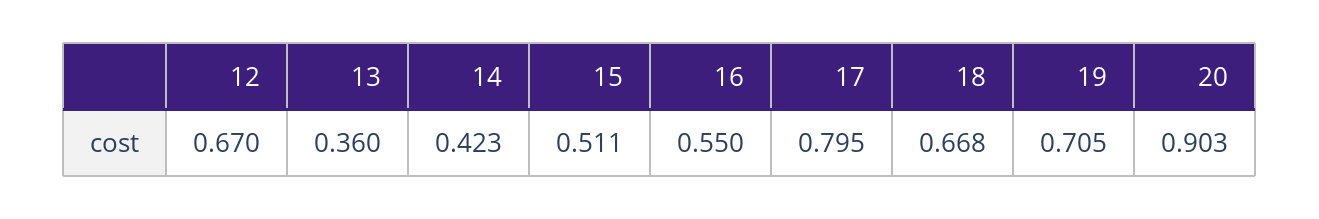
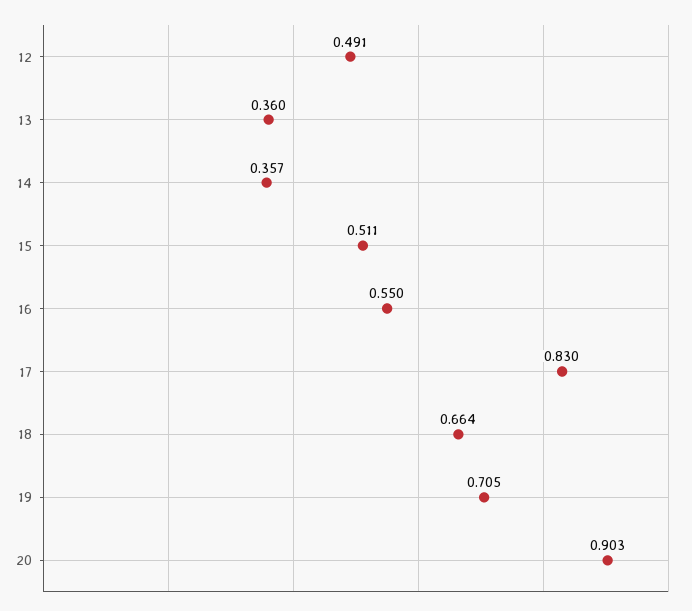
  {
-   "12": 0.67,
+   "12": 0.491,
    "13": 0.36,
-   "14": 0.423,
+   "14": 0.357,
    "15": 0.511,
    "16": 0.55,
-   "17": 0.795,
+   "17": 0.83,
-   "18": 0.668,
+   "18": 0.664,
    "19": 0.705,
    "20": 0.903
  }

